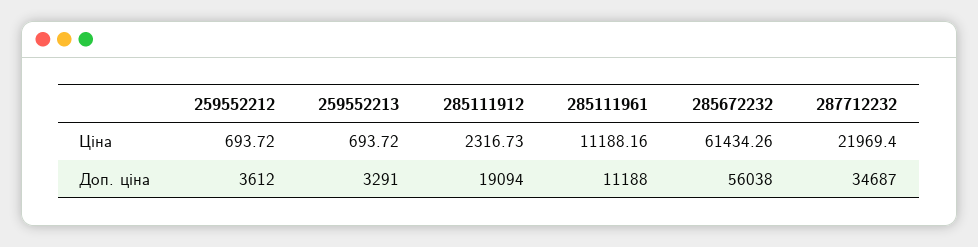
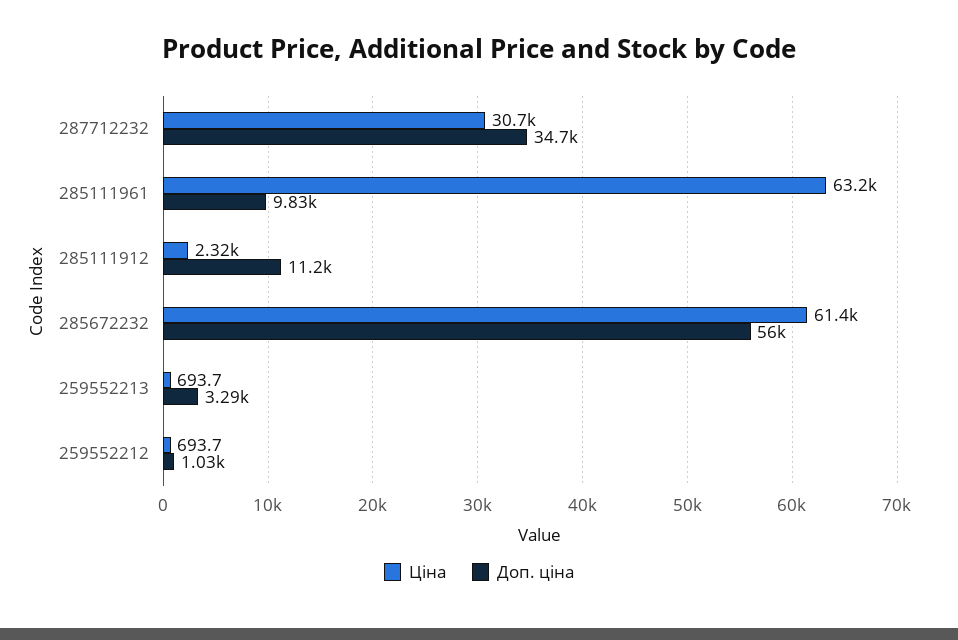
  {
    "Ціна": {
      "259552212": 693.72,
      "259552213": 693.72,
      "285111912": 2316.73,
-     "285111961": 11188.16,
+     "285111961": 63200,
      "285672232": 61434.26,
-     "287712232": 21969.4
+     "287712232": 30700
    },
    "Доп. ціна": {
-     "259552212": 3612,
+     "259552212": 1030,
      "259552213": 3291,
-     "285111912": 19094,
+     "285111912": 11200,
-     "285111961": 11188,
+     "285111961": 9830,
      "285672232": 56038,
      "287712232": 34687
    }
  }

